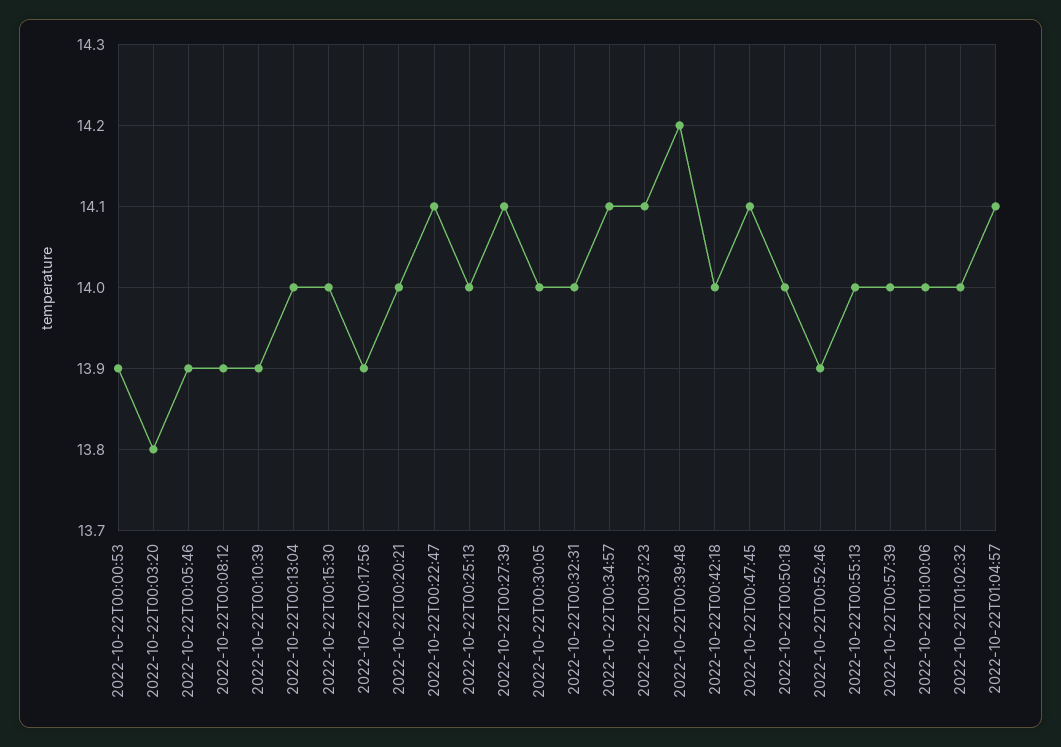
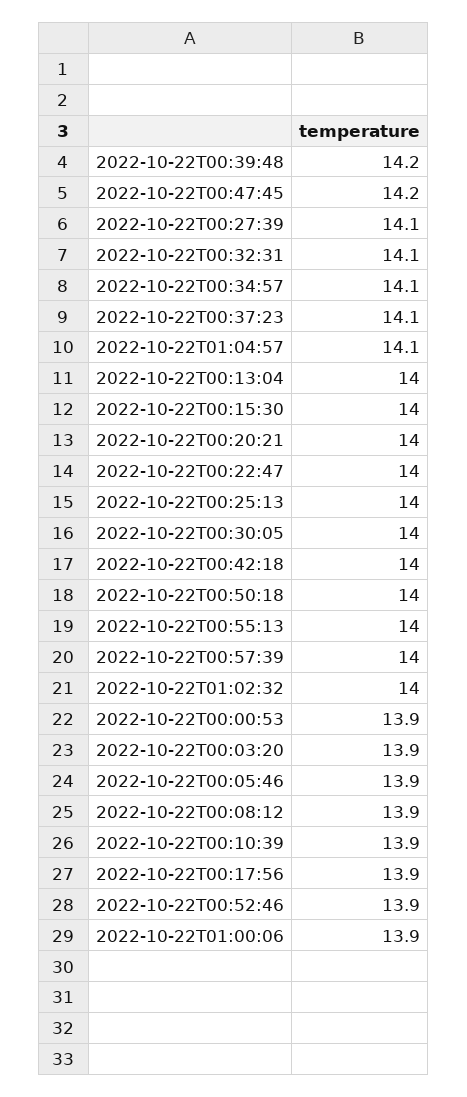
  {
    "2022-10-22T00:00:53": 13.9,
-   "2022-10-22T00:03:20": 13.8,
+   "2022-10-22T00:03:20": 13.9,
    "2022-10-22T00:05:46": 13.9,
    "2022-10-22T00:08:12": 13.9,
    "2022-10-22T00:10:39": 13.9,
    "2022-10-22T00:13:04": 14,
    "2022-10-22T00:15:30": 14,
    "2022-10-22T00:17:56": 13.9,
    "2022-10-22T00:20:21": 14,
-   "2022-10-22T00:22:47": 14.1,
+   "2022-10-22T00:22:47": 14,
    "2022-10-22T00:25:13": 14,
    "2022-10-22T00:27:39": 14.1,
    "2022-10-22T00:30:05": 14,
-   "2022-10-22T00:32:31": 14,
+   "2022-10-22T00:32:31": 14.1,
    "2022-10-22T00:34:57": 14.1,
    "2022-10-22T00:37:23": 14.1,
    "2022-10-22T00:39:48": 14.2,
    "2022-10-22T00:42:18": 14,
-   "2022-10-22T00:47:45": 14.1,
+   "2022-10-22T00:47:45": 14.2,
    "2022-10-22T00:50:18": 14,
    "2022-10-22T00:52:46": 13.9,
    "2022-10-22T00:55:13": 14,
    "2022-10-22T00:57:39": 14,
-   "2022-10-22T01:00:06": 14,
+   "2022-10-22T01:00:06": 13.9,
    "2022-10-22T01:02:32": 14,
    "2022-10-22T01:04:57": 14.1
  }

